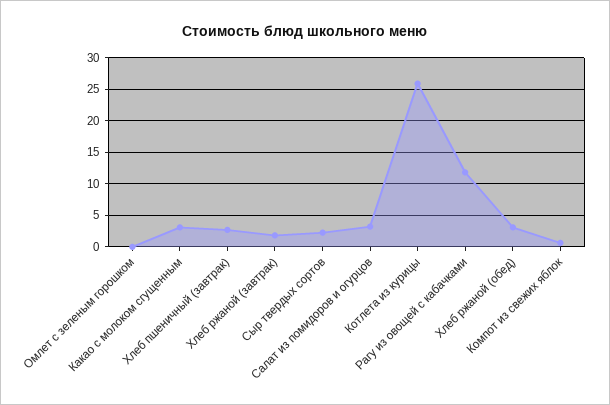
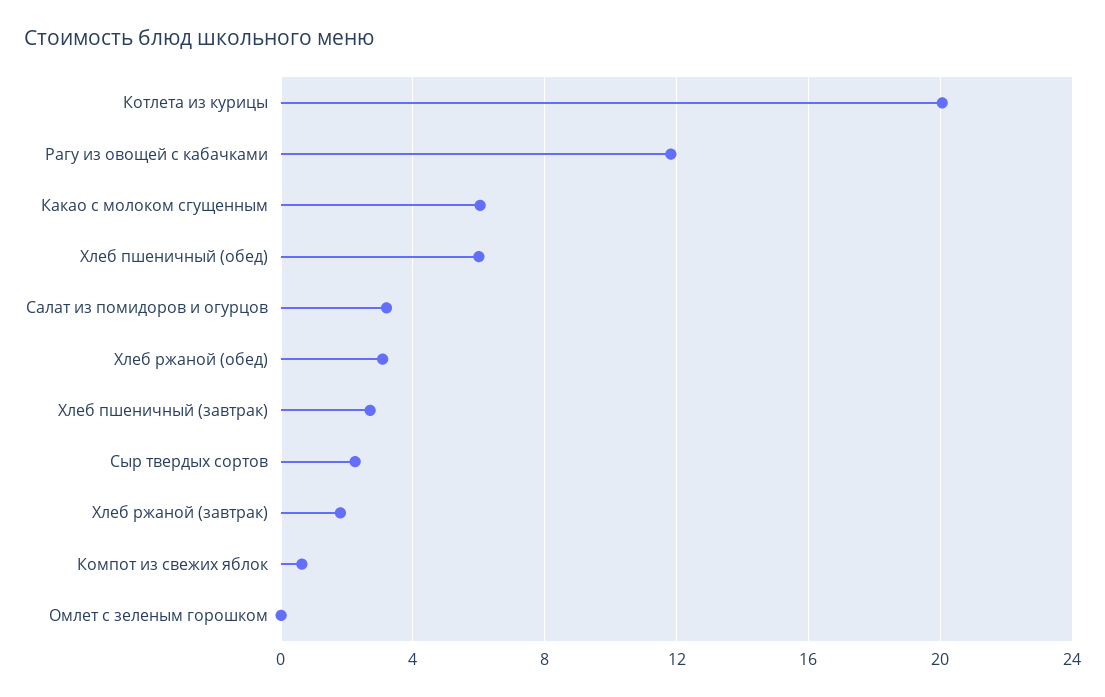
  {
    "Омлет с зеленым горошком": 0,
-   "Какао с молоком сгущенным": 3,
+   "Какао с молоком сгущенным": 6,
    "Хлеб пшеничный (завтрак)": 2.5,
    "Хлеб ржаной (завтрак)": 2,
    "Сыр твердых сортов": 2.5,
    "Салат из помидоров и огурцов": 3,
-   "Котлета из курицы": 26,
+   "Котлета из курицы": 20,
    "Рагу из овощей с кабачками": 12,
    "Хлеб ржаной (обед)": 3,
-   "Компот из свежих яблок": 0.5
+   "Компот из свежих яблок": 0.5,
+   "Хлеб пшеничный (обед)": 6
  }

